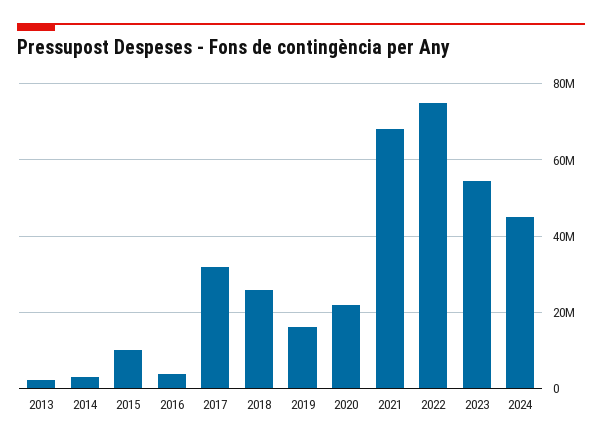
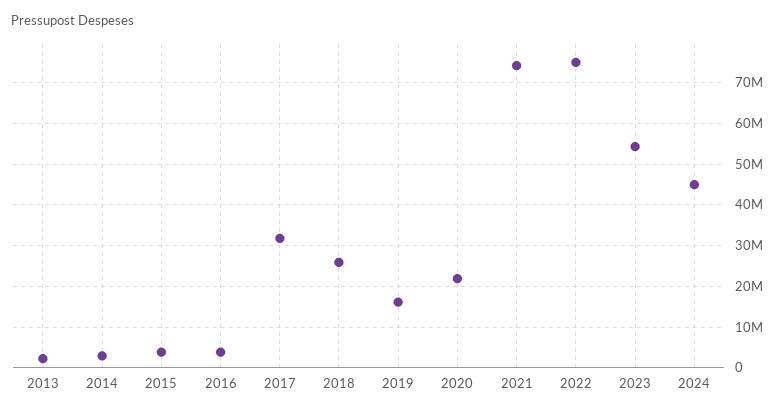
  {
    "2013": 2000000,
    "2014": 2000000,
-   "2015": 10000000,
+   "2015": 4000000,
    "2016": 4000000,
    "2017": 32000000,
    "2018": 26000000,
    "2019": 16000000,
    "2020": 22000000,
-   "2021": 68000000,
+   "2021": 74000000,
    "2022": 76000000,
    "2023": 54000000,
    "2024": 46000000
  }

